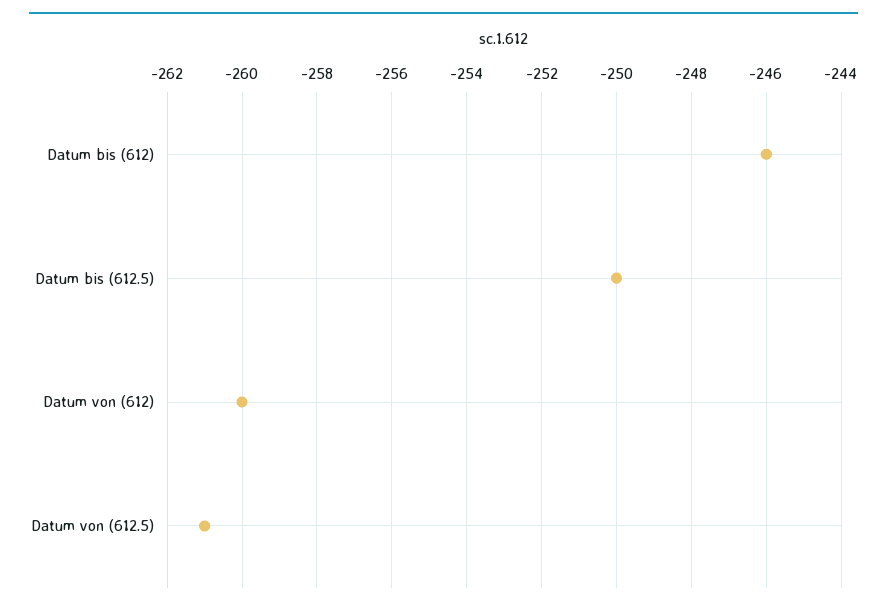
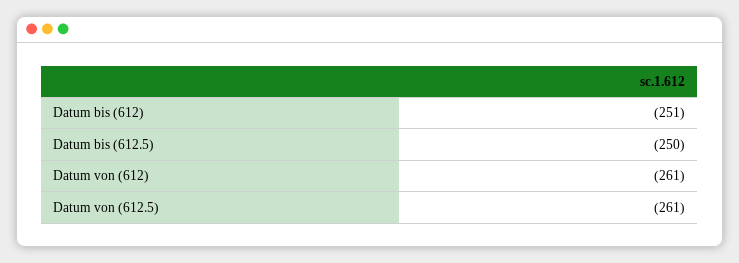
  {
-   "Datum bis (612)": -246,
+   "Datum bis (612)": -251,
    "Datum bis (612.5)": -250,
-   "Datum von (612)": -260,
+   "Datum von (612)": -261,
    "Datum von (612.5)": -261
  }

